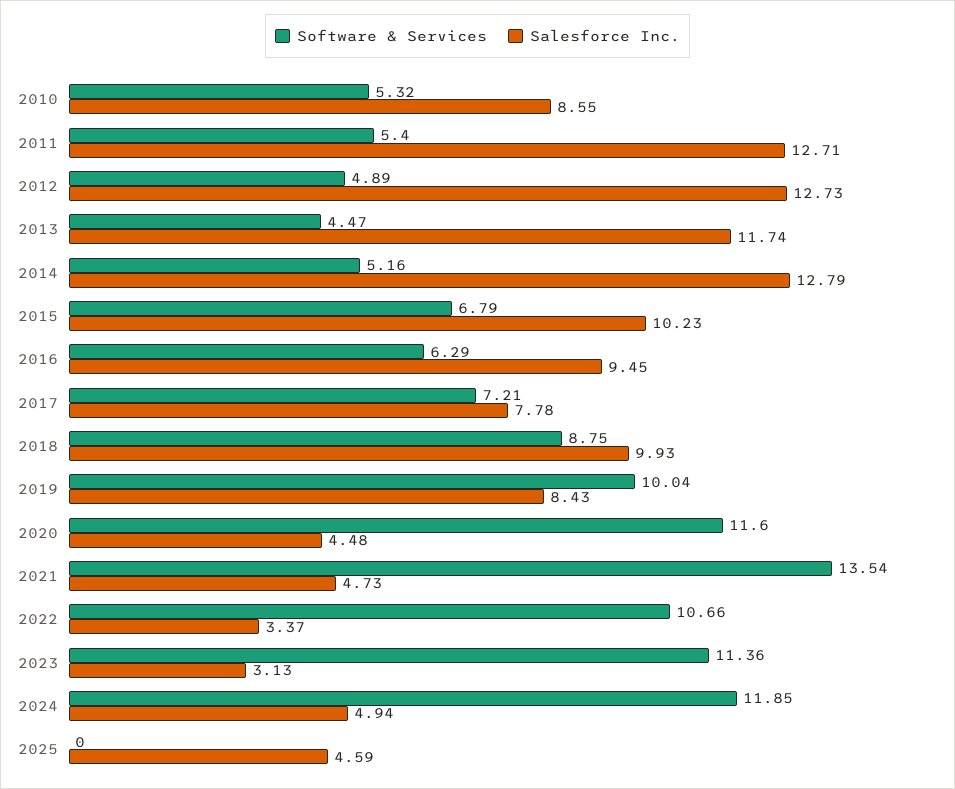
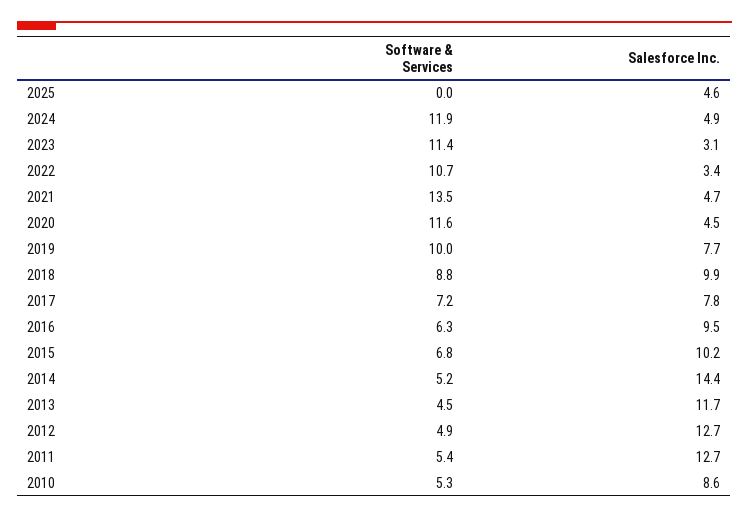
  {
    "Software & Services": {
      "2010": 5.32,
      "2011": 5.4,
      "2012": 4.89,
      "2013": 4.47,
      "2014": 5.16,
      "2015": 6.79,
      "2016": 6.29,
      "2017": 7.21,
      "2018": 8.75,
      "2019": 10.04,
      "2020": 11.6,
      "2021": 13.54,
      "2022": 10.66,
      "2023": 11.36,
      "2024": 11.85,
      "2025": 0
    },
    "Salesforce Inc.": {
      "2010": 8.55,
      "2011": 12.71,
      "2012": 12.73,
      "2013": 11.74,
-     "2014": 12.79,
+     "2014": 14.4,
      "2015": 10.23,
      "2016": 9.45,
      "2017": 7.78,
      "2018": 9.93,
-     "2019": 8.43,
+     "2019": 7.7,
      "2020": 4.48,
      "2021": 4.73,
      "2022": 3.37,
      "2023": 3.13,
      "2024": 4.94,
      "2025": 4.59
    }
  }

